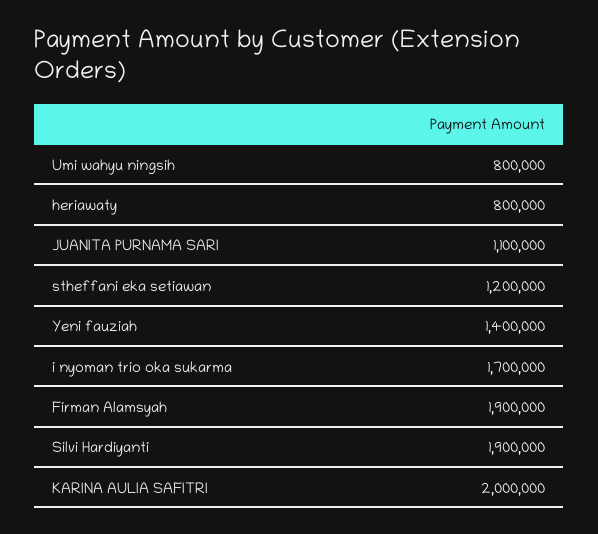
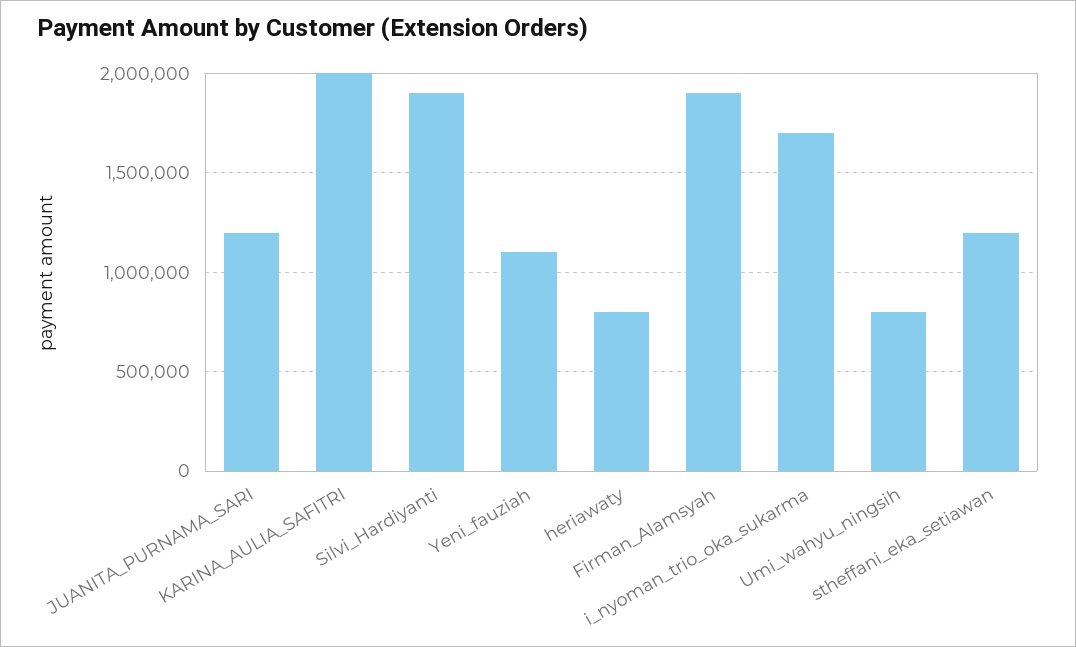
  {
    "Umi wahyu ningsih": 800000,
    "heriawaty": 800000,
-   "JUANITA PURNAMA SARI": 1100000,
+   "JUANITA PURNAMA SARI": 1200000,
    "stheffani eka setiawan": 1200000,
-   "Yeni fauziah": 1400000,
+   "Yeni fauziah": 1100000,
    "i nyoman trio oka sukarma": 1700000,
    "Firman Alamsyah": 1900000,
    "Silvi Hardiyanti": 1900000,
    "KARINA AULIA SAFITRI": 2000000
  }

